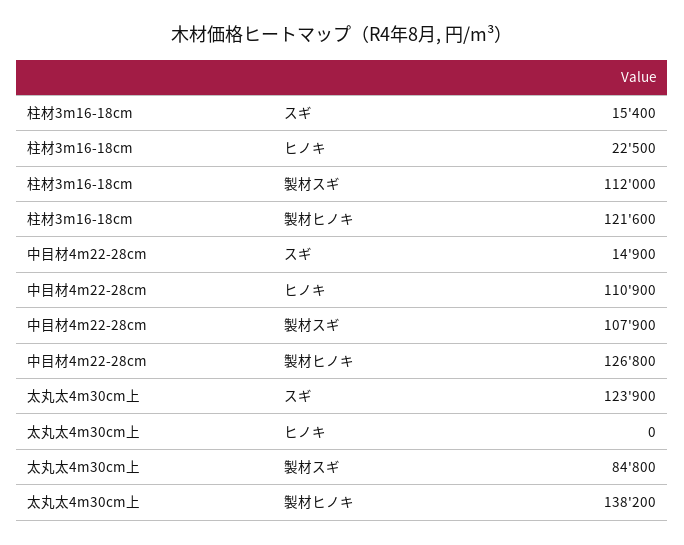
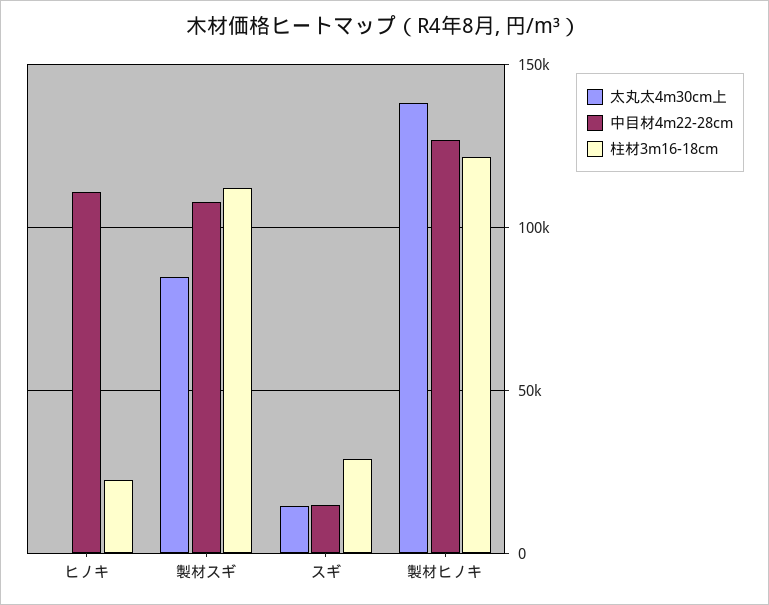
  {
    "柱材3m16-18cm": {
-     "スギ": 15400,
+     "スギ": 30000,
      "ヒノキ": 22500,
      "製材スギ": 112000,
      "製材ヒノキ": 121600
    },
    "中目材4m22-28cm": {
      "スギ": 14900,
      "ヒノキ": 110900,
      "製材スギ": 107900,
      "製材ヒノキ": 126800
    },
    "太丸太4m30cm上": {
-     "スギ": 123900,
+     "スギ": 15000,
      "ヒノキ": 0,
      "製材スギ": 84800,
      "製材ヒノキ": 138200
    }
  }

